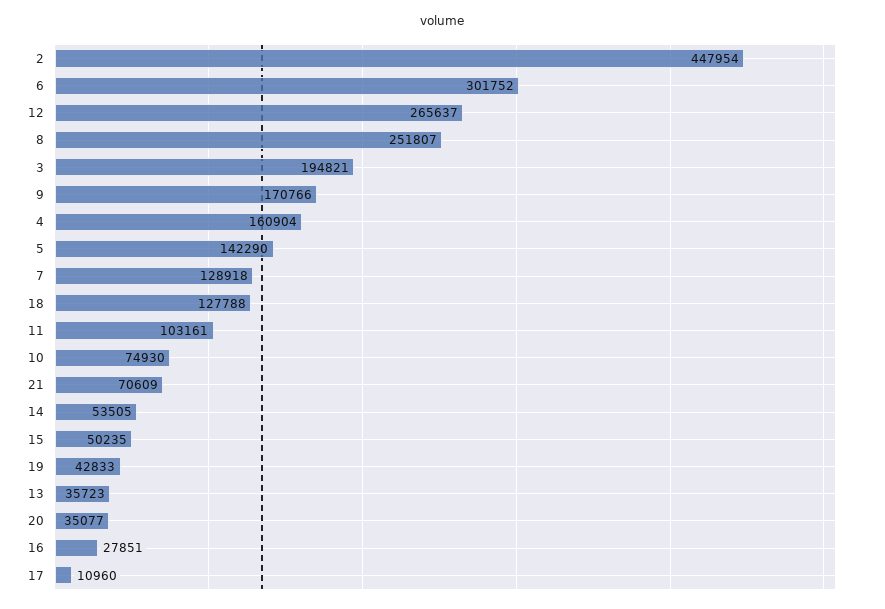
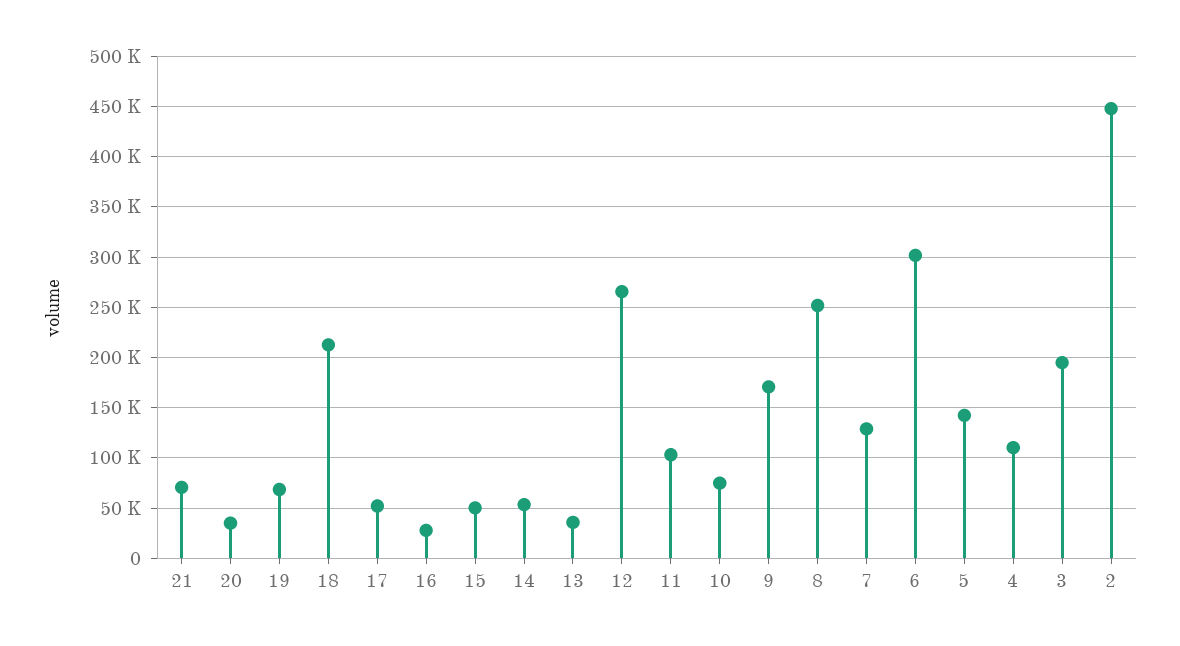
  {
    "2": 447954,
    "6": 301752,
    "12": 265637,
    "8": 251807,
    "3": 194821,
    "9": 170766,
-   "4": 160904,
+   "4": 110000,
    "5": 142290,
    "7": 128918,
-   "18": 127788,
+   "18": 210000,
    "11": 103161,
    "10": 74930,
    "21": 70609,
    "14": 53505,
    "15": 50235,
-   "19": 42833,
+   "19": 70000,
    "13": 35723,
    "20": 35077,
    "16": 27851,
-   "17": 10960
+   "17": 50000
  }

